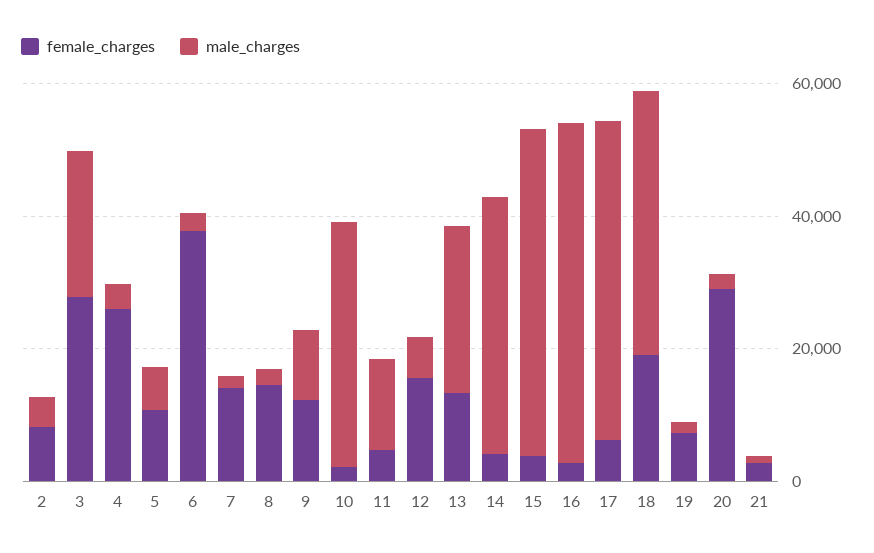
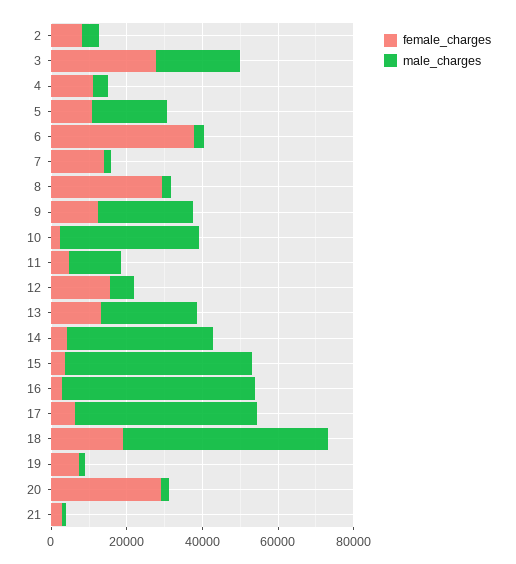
  {
    "female_charges": {
      "2": 10000,
      "3": 30000,
-     "4": 25000,
+     "4": 10000,
      "5": 10000,
      "6": 40000,
      "7": 15000,
-     "8": 15000,
+     "8": 30000,
      "9": 10000,
      "10": 0,
      "11": 5000,
      "12": 15000,
      "13": 15000,
      "14": 5000,
      "15": 5000,
      "16": 5000,
      "17": 5000,
      "18": 20000,
      "19": 5000,
      "20": 30000,
      "21": 5000
    },
    "male_charges": {
      "2": 5000,
      "3": 20000,
      "4": 5000,
-     "5": 5000,
+     "5": 20000,
      "6": 5000,
      "7": 0,
      "8": 0,
-     "9": 10000,
+     "9": 25000,
      "10": 35000,
      "11": 15000,
      "12": 5000,
      "13": 25000,
      "14": 40000,
      "15": 50000,
      "16": 50000,
      "17": 50000,
-     "18": 40000,
+     "18": 55000,
      "19": 0,
      "20": 0,
      "21": 0
    }
  }

